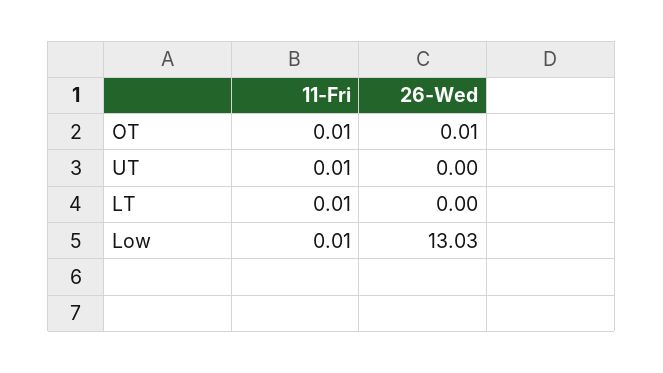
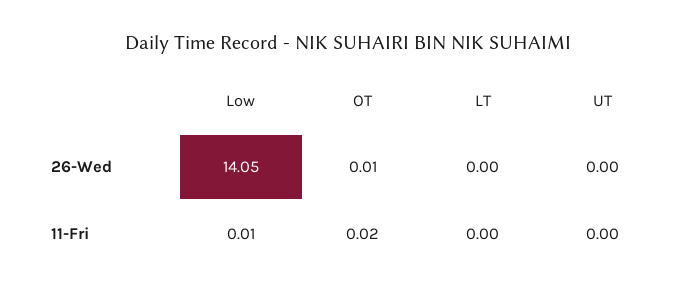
  {
    "11-Fri": {
-     "OT": 0.01,
+     "OT": 0.02,
-     "UT": 0.01,
+     "UT": 0,
-     "LT": 0.01,
+     "LT": 0,
      "Low": 0.01
    },
    "26-Wed": {
      "OT": 0.01,
      "UT": 0,
      "LT": 0,
-     "Low": 13.03
+     "Low": 14.05
    }
  }

